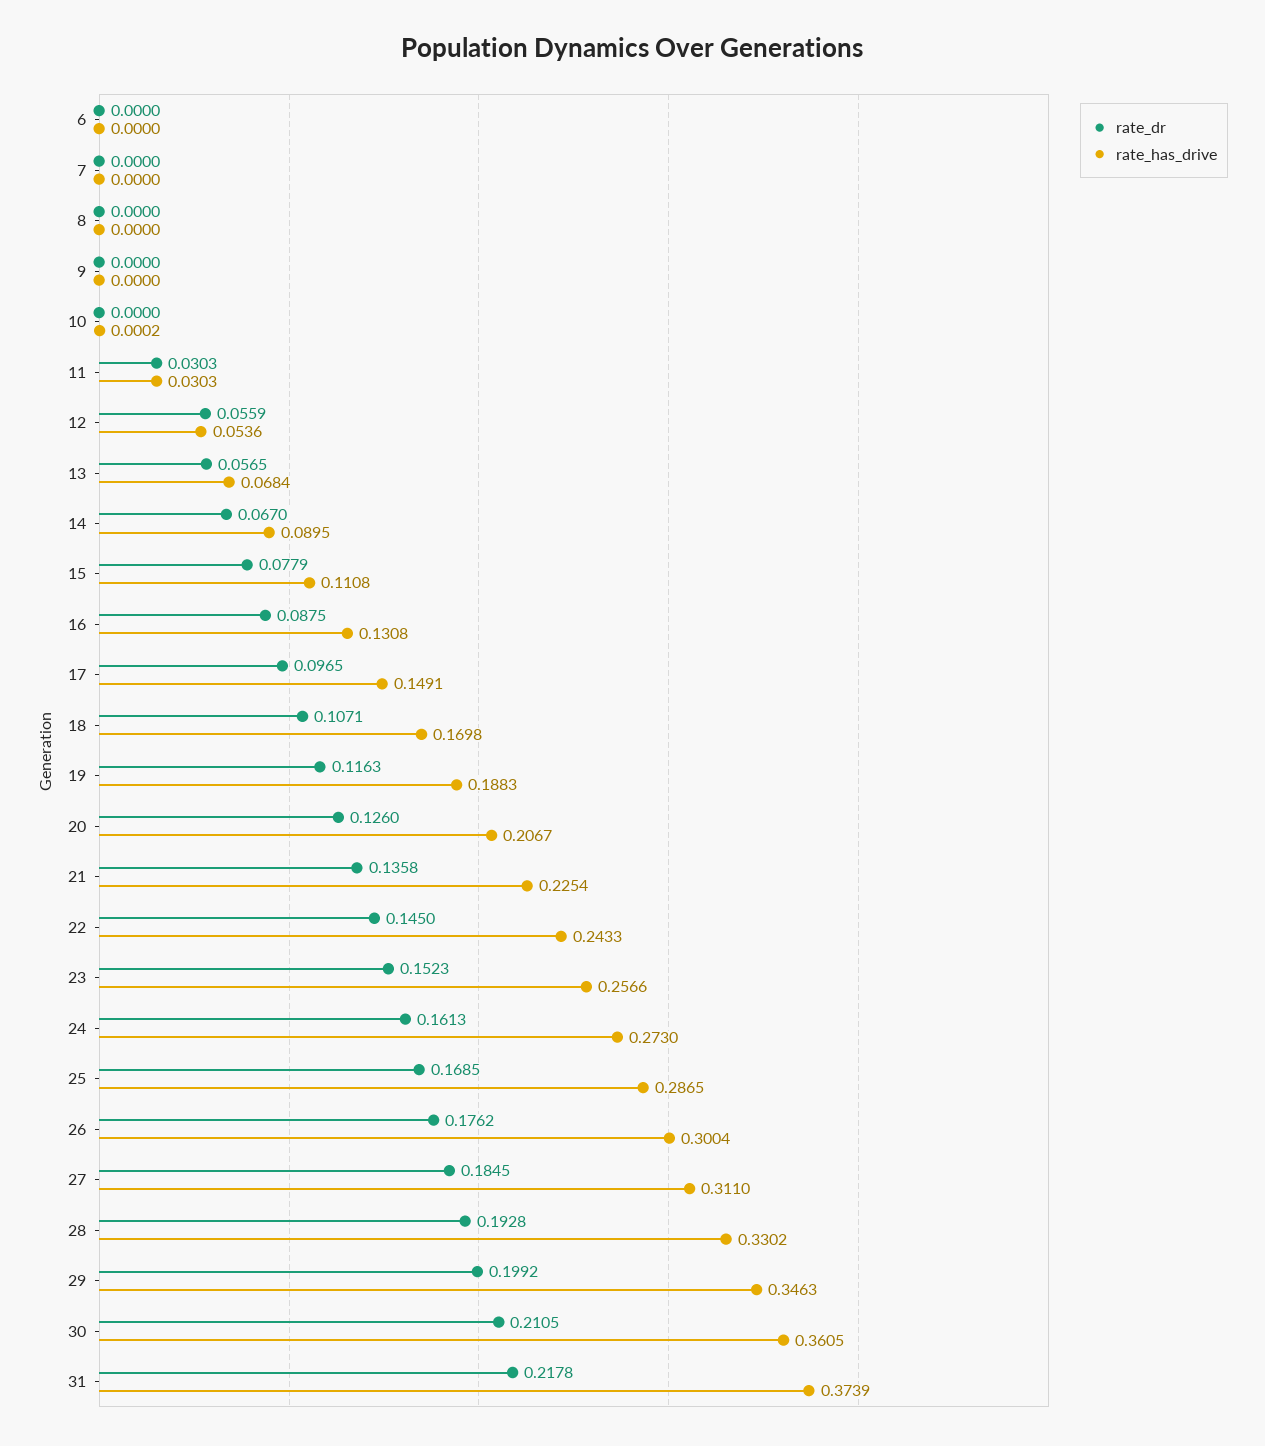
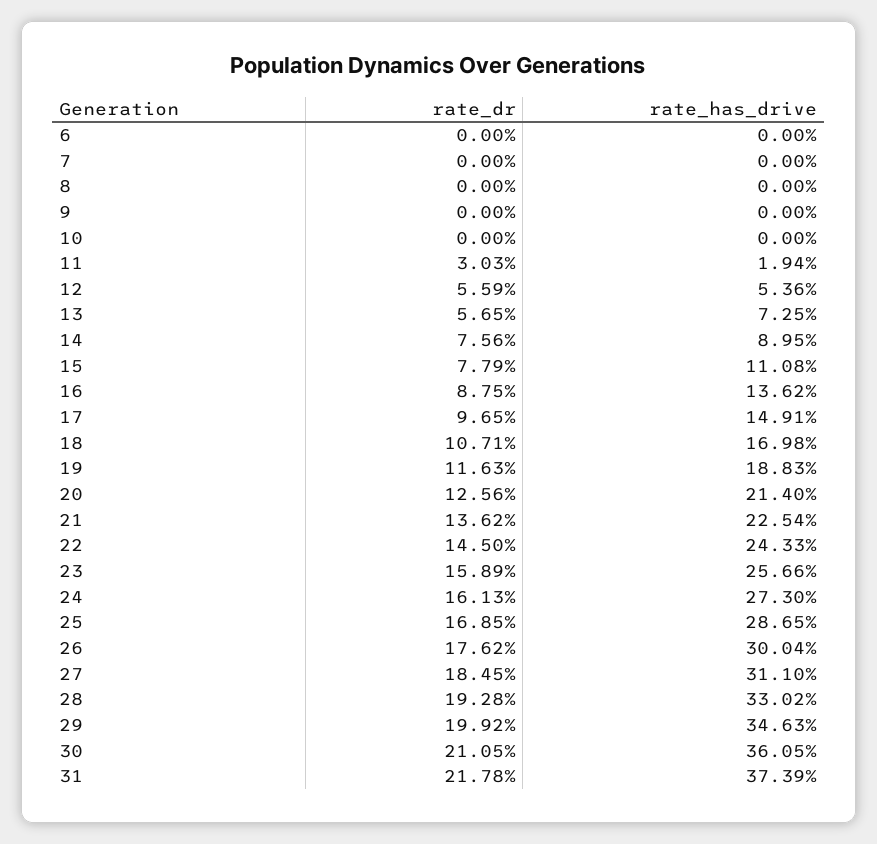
  {
    "rate_dr": {
      "6": 0,
      "7": 0,
      "8": 0,
      "9": 0,
      "10": 0,
      "11": 0.0303,
      "12": 0.0559,
      "13": 0.0565,
-     "14": 0.067,
+     "14": 0.0756,
      "15": 0.0779,
      "16": 0.0875,
      "17": 0.0965,
      "18": 0.1071,
      "19": 0.1163,
-     "20": 0.126,
+     "20": 0.1256,
-     "21": 0.1358,
+     "21": 0.1362,
      "22": 0.145,
-     "23": 0.1523,
+     "23": 0.1589,
      "24": 0.1613,
      "25": 0.1685,
      "26": 0.1762,
      "27": 0.1845,
      "28": 0.1928,
      "29": 0.1992,
      "30": 0.2105,
      "31": 0.2178
    },
    "rate_has_drive": {
      "6": 0,
      "7": 0,
      "8": 0,
      "9": 0,
-     "10": 0.0002,
+     "10": 0,
-     "11": 0.0303,
+     "11": 0.0194,
      "12": 0.0536,
-     "13": 0.0684,
+     "13": 0.0725,
      "14": 0.0895,
      "15": 0.1108,
-     "16": 0.1308,
+     "16": 0.1362,
      "17": 0.1491,
      "18": 0.1698,
      "19": 0.1883,
-     "20": 0.2067,
+     "20": 0.214,
      "21": 0.2254,
      "22": 0.2433,
      "23": 0.2566,
      "24": 0.273,
      "25": 0.2865,
      "26": 0.3004,
      "27": 0.311,
      "28": 0.3302,
      "29": 0.3463,
      "30": 0.3605,
      "31": 0.3739
    }
  }

